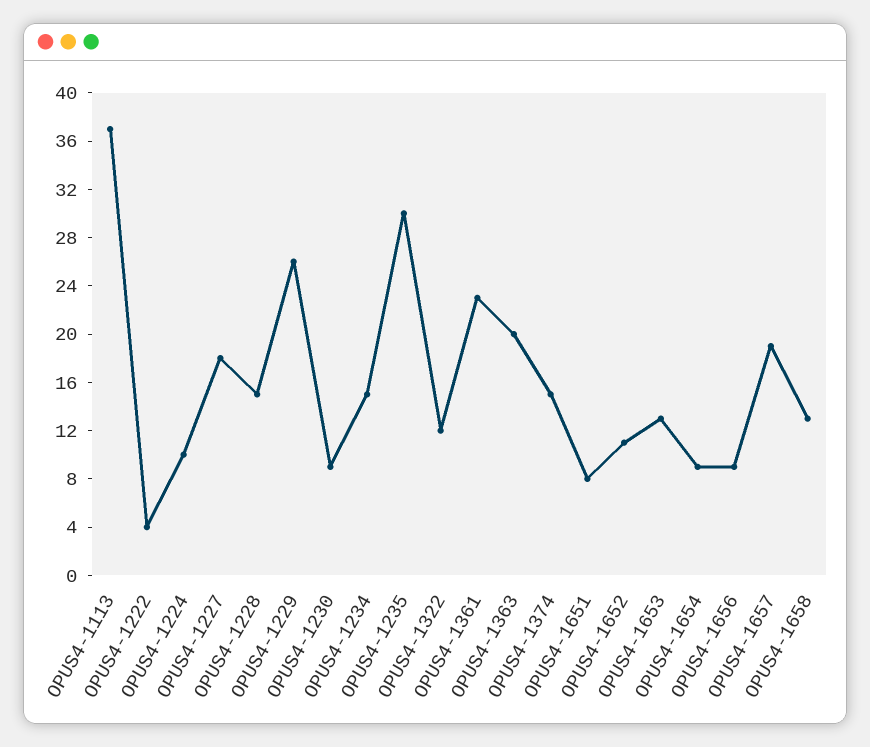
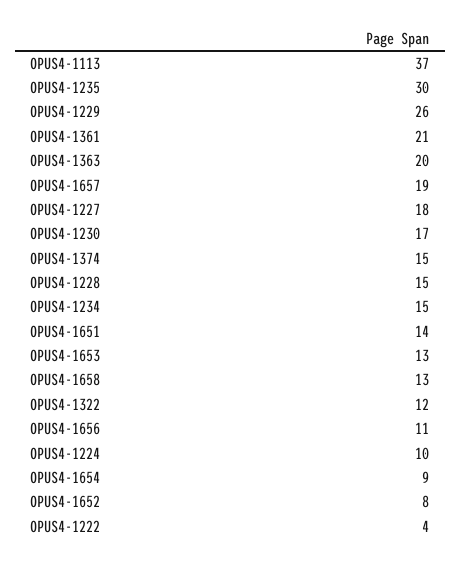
  {
    "OPUS4-1113": 37,
    "OPUS4-1222": 4,
    "OPUS4-1224": 10,
    "OPUS4-1227": 18,
    "OPUS4-1228": 15,
    "OPUS4-1229": 26,
-   "OPUS4-1230": 9,
+   "OPUS4-1230": 17,
    "OPUS4-1234": 15,
    "OPUS4-1235": 30,
    "OPUS4-1322": 12,
-   "OPUS4-1361": 23,
+   "OPUS4-1361": 21,
    "OPUS4-1363": 20,
    "OPUS4-1374": 15,
-   "OPUS4-1651": 8,
+   "OPUS4-1651": 14,
-   "OPUS4-1652": 11,
+   "OPUS4-1652": 8,
    "OPUS4-1653": 13,
    "OPUS4-1654": 9,
-   "OPUS4-1656": 9,
+   "OPUS4-1656": 11,
    "OPUS4-1657": 19,
    "OPUS4-1658": 13
  }

